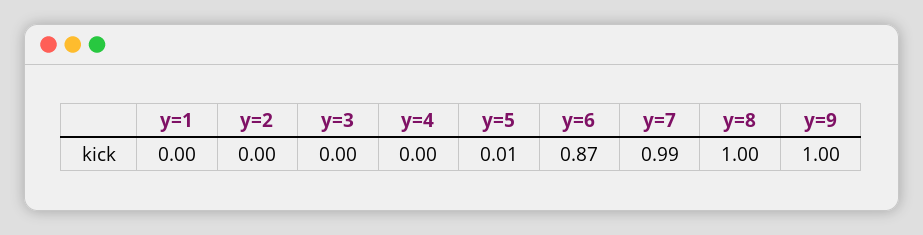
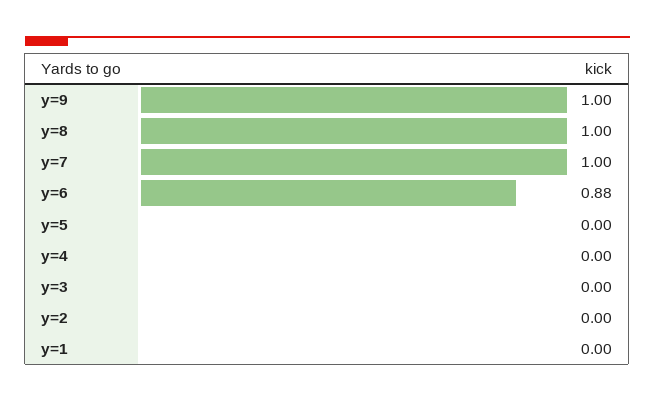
  {
    "y=1": 0,
    "y=2": 0,
    "y=3": 0,
    "y=4": 0,
-   "y=5": 0.01,
+   "y=5": 0,
-   "y=6": 0.87,
+   "y=6": 0.88,
-   "y=7": 0.99,
+   "y=7": 1,
    "y=8": 1,
    "y=9": 1
  }

